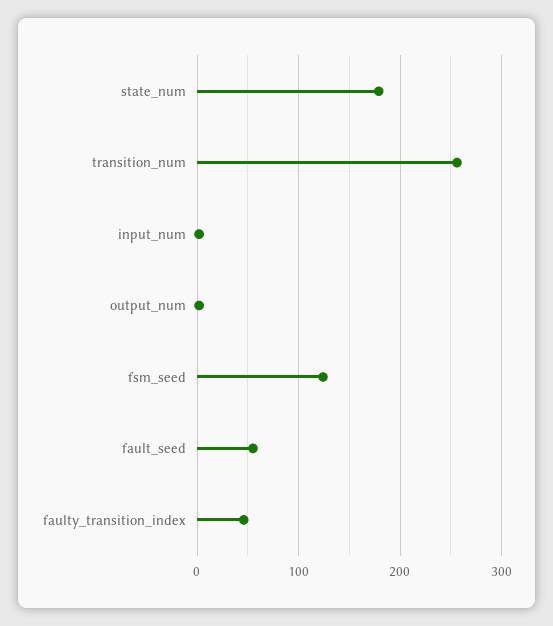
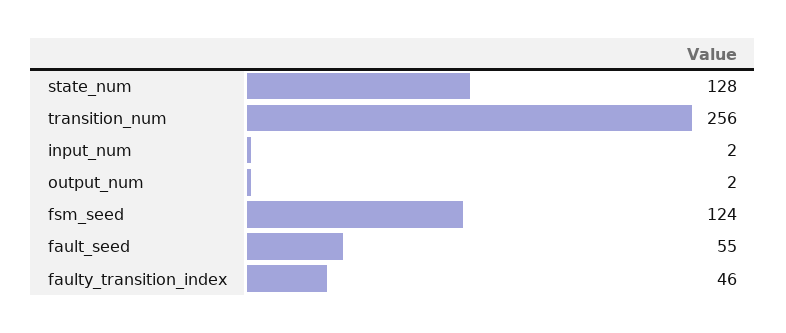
  {
-   "state_num": 180,
+   "state_num": 128,
    "transition_num": 256,
    "input_num": 2,
    "output_num": 2,
    "fsm_seed": 124,
    "fault_seed": 55,
    "faulty_transition_index": 46
  }

